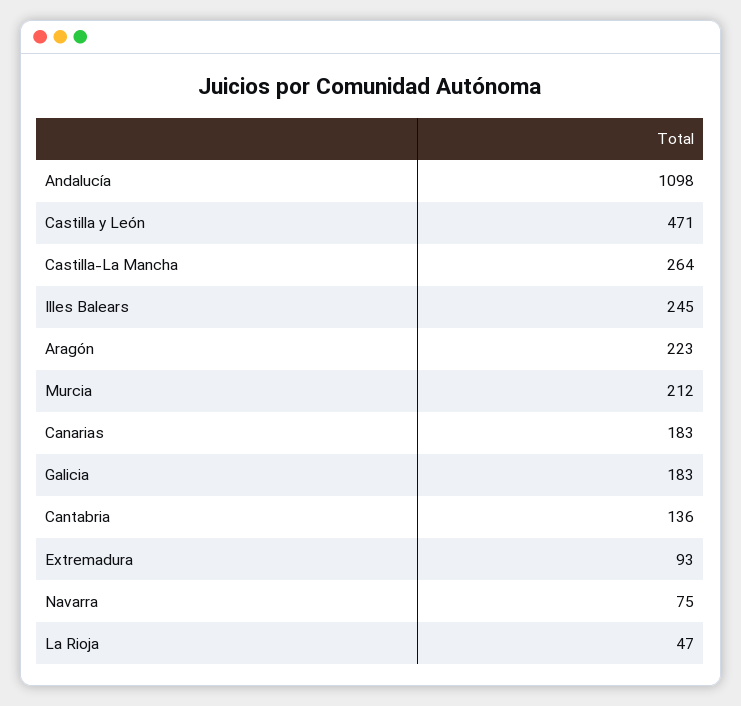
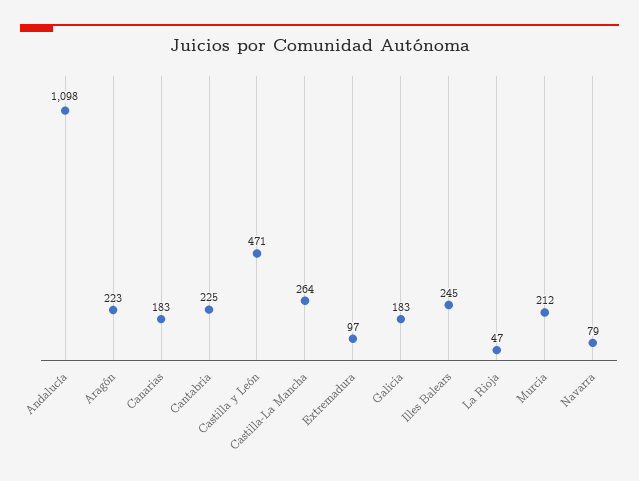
  {
    "Andalucía": 1098,
    "Castilla y León": 471,
    "Castilla-La Mancha": 264,
    "Illes Balears": 245,
    "Aragón": 223,
    "Murcia": 212,
    "Canarias": 183,
    "Galicia": 183,
-   "Cantabria": 136,
+   "Cantabria": 225,
-   "Extremadura": 93,
+   "Extremadura": 97,
-   "Navarra": 75,
+   "Navarra": 79,
    "La Rioja": 47
  }

